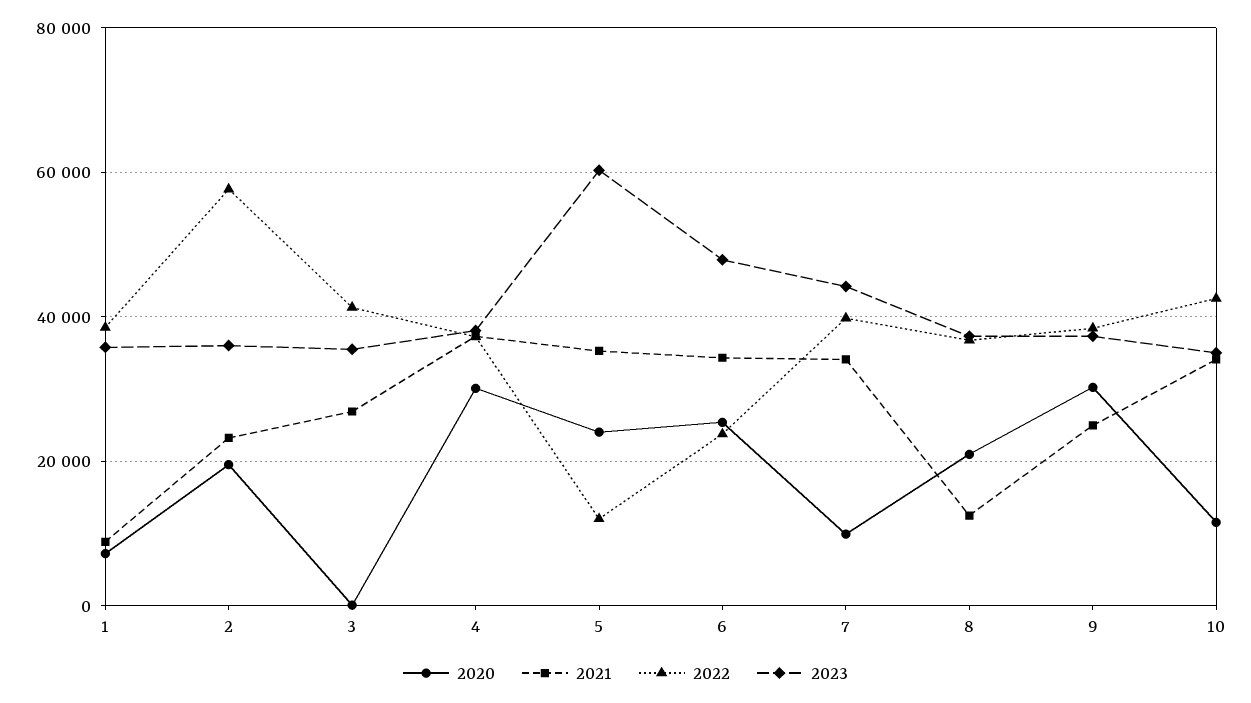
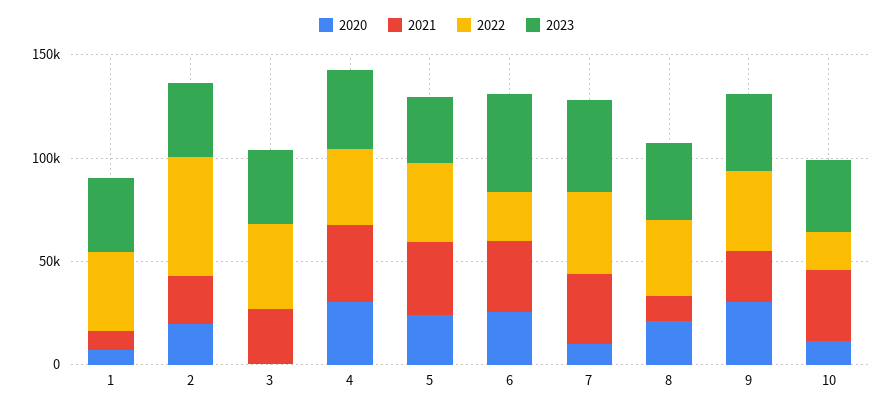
  {
    "2020": {
      "1": 8000,
      "2": 20000,
      "3": 0,
      "4": 30000,
      "5": 24000,
      "6": 26000,
      "7": 10000,
      "8": 20000,
      "9": 30000,
      "10": 12000
    },
    "2021": {
      "1": 8000,
      "2": 24000,
      "3": 26000,
      "4": 38000,
      "5": 36000,
      "6": 34000,
      "7": 34000,
      "8": 12000,
      "9": 24000,
      "10": 34000
    },
    "2022": {
      "1": 38000,
      "2": 58000,
      "3": 42000,
      "4": 38000,
-     "5": 12000,
+     "5": 40000,
      "6": 24000,
      "7": 40000,
      "8": 36000,
      "9": 38000,
-     "10": 42000
+     "10": 20000
    },
    "2023": {
      "1": 36000,
      "2": 36000,
      "3": 36000,
      "4": 38000,
-     "5": 60000,
+     "5": 30000,
      "6": 48000,
      "7": 44000,
      "8": 38000,
      "9": 38000,
      "10": 34000
    }
  }

